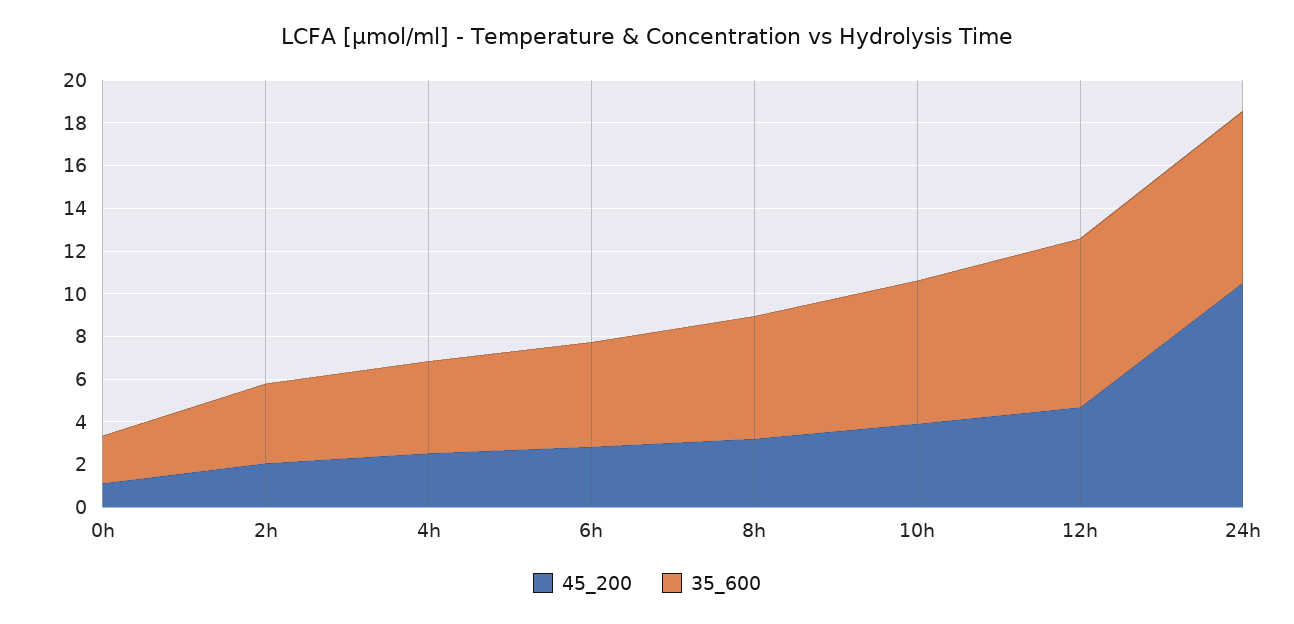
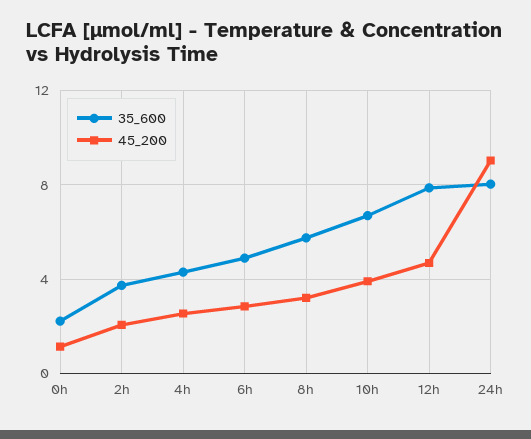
  {
    "45_200": {
      "0h": 1,
      "2h": 2,
      "4h": 2.5,
      "6h": 3,
      "8h": 3,
      "10h": 4,
      "12h": 4.5,
-     "24h": 10.5
+     "24h": 9
    },
    "35_600": {
      "0h": 2,
      "2h": 3.5,
      "4h": 4.5,
      "6h": 5,
      "8h": 5.5,
      "10h": 6.5,
      "12h": 8,
      "24h": 8
    }
  }

